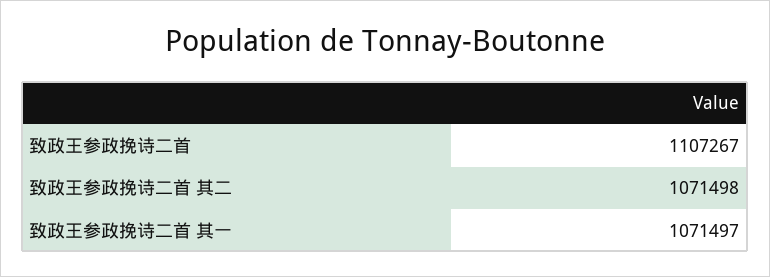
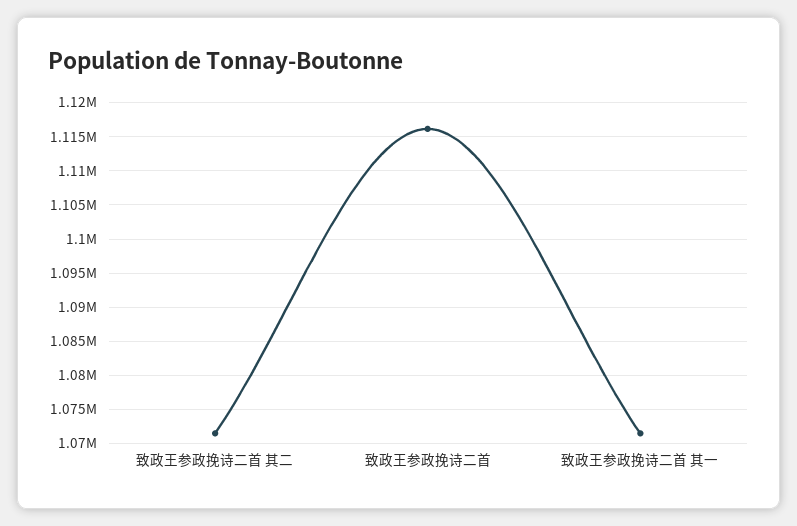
  {
-   "致政王参政挽诗二首": 1107267,
+   "致政王参政挽诗二首": 1116000,
    "致政王参政挽诗二首 其二": 1071498,
    "致政王参政挽诗二首 其一": 1071497
  }

